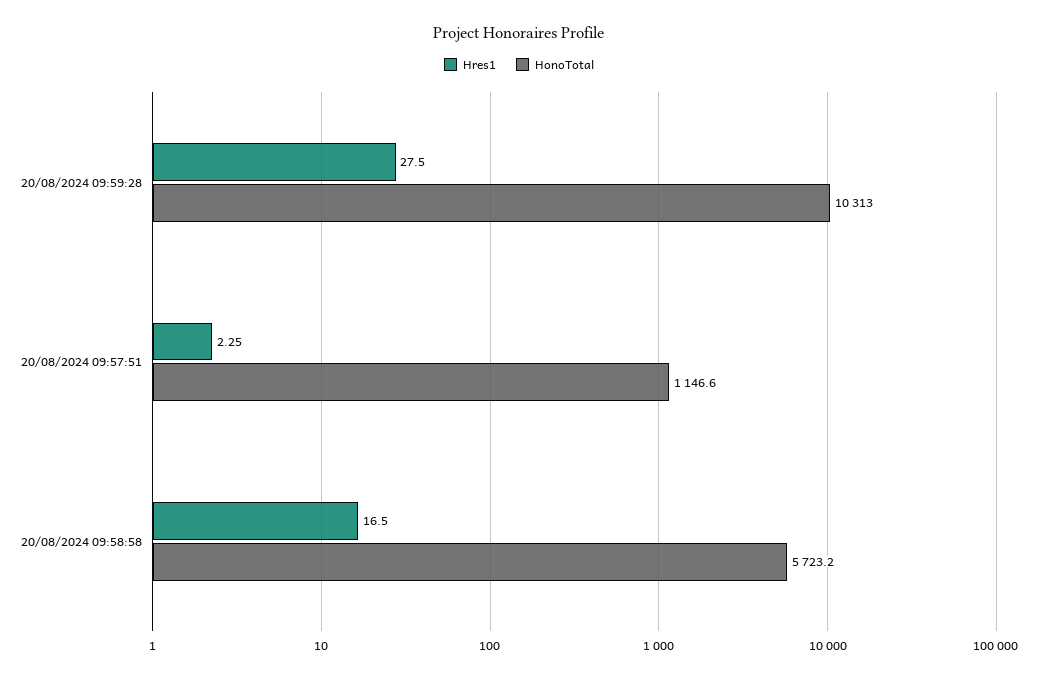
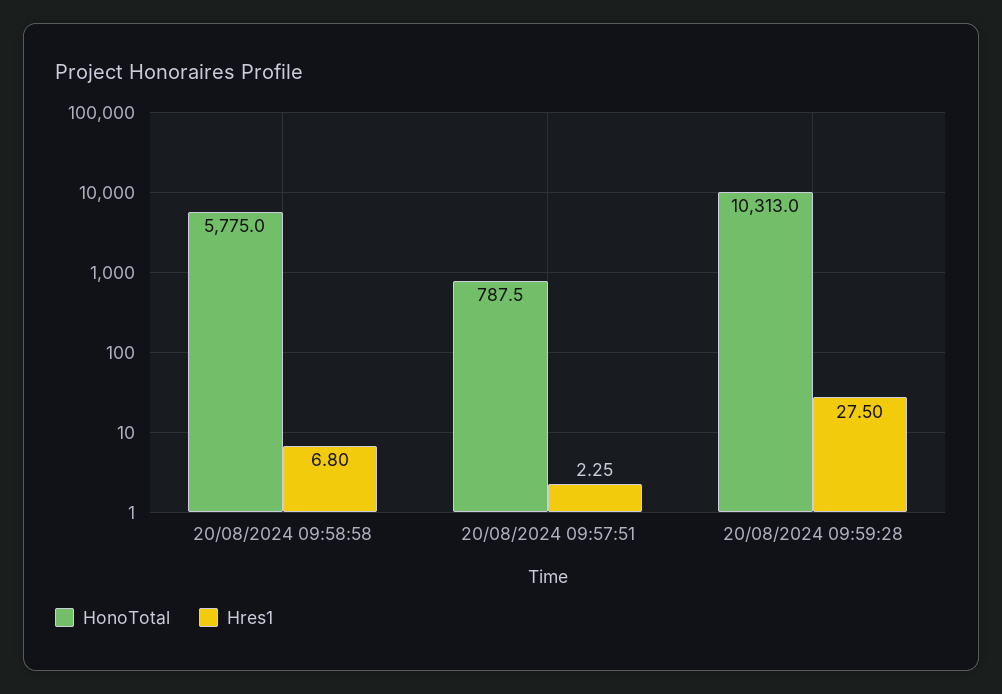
  {
    "Hres1": {
      "20/08/2024 09:59:28": 27.5,
      "20/08/2024 09:57:51": 2.25,
-     "20/08/2024 09:58:58": 16.5
+     "20/08/2024 09:58:58": 6.8
    },
    "HonoTotal": {
      "20/08/2024 09:59:28": 10313,
-     "20/08/2024 09:57:51": 1146.6,
+     "20/08/2024 09:57:51": 787.5,
-     "20/08/2024 09:58:58": 5723.2
+     "20/08/2024 09:58:58": 5775
    }
  }

